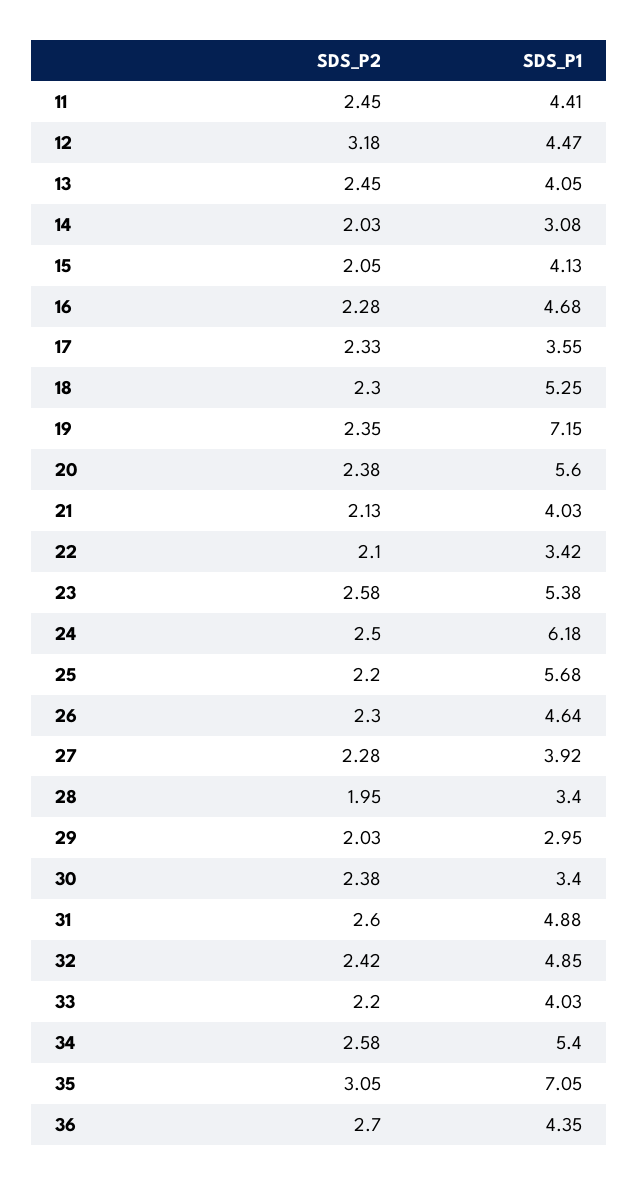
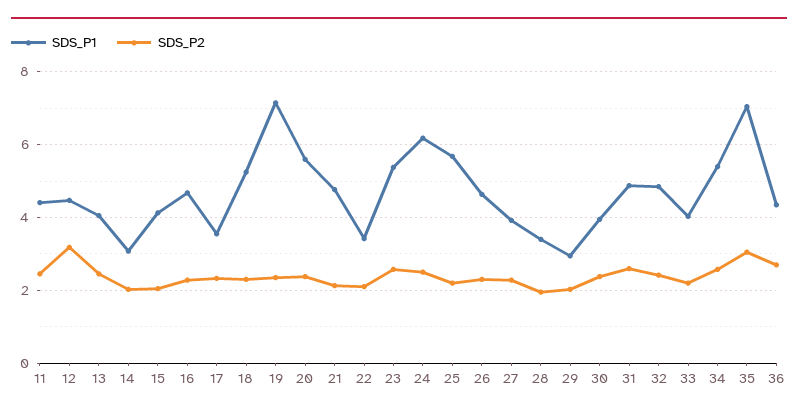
  {
    "SDS_P2": {
      "11": 2.45,
      "12": 3.18,
      "13": 2.45,
      "14": 2.03,
      "15": 2.05,
      "16": 2.28,
      "17": 2.33,
      "18": 2.3,
      "19": 2.35,
      "20": 2.38,
      "21": 2.13,
      "22": 2.1,
      "23": 2.58,
      "24": 2.5,
      "25": 2.2,
      "26": 2.3,
      "27": 2.28,
      "28": 1.95,
      "29": 2.03,
      "30": 2.38,
      "31": 2.6,
      "32": 2.42,
      "33": 2.2,
      "34": 2.58,
      "35": 3.05,
      "36": 2.7
    },
    "SDS_P1": {
      "11": 4.41,
      "12": 4.47,
      "13": 4.05,
      "14": 3.08,
      "15": 4.13,
      "16": 4.68,
      "17": 3.55,
      "18": 5.25,
      "19": 7.15,
      "20": 5.6,
-     "21": 4.03,
+     "21": 4.8,
      "22": 3.42,
      "23": 5.38,
      "24": 6.18,
      "25": 5.68,
      "26": 4.64,
      "27": 3.92,
      "28": 3.4,
      "29": 2.95,
-     "30": 3.4,
+     "30": 4,
      "31": 4.88,
      "32": 4.85,
      "33": 4.03,
      "34": 5.4,
      "35": 7.05,
      "36": 4.35
    }
  }

